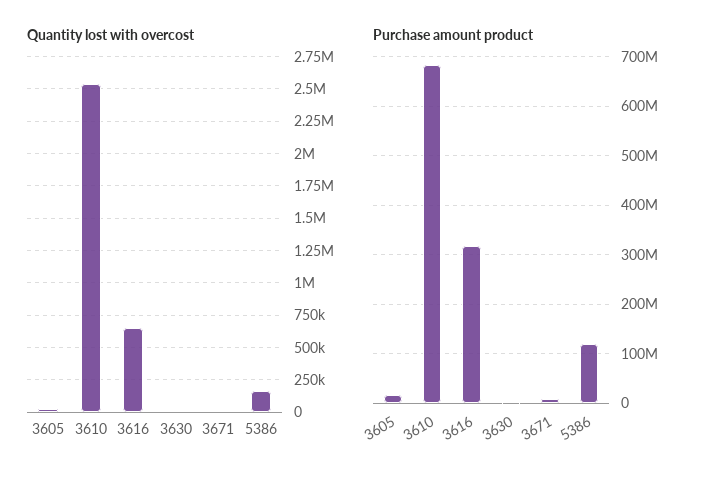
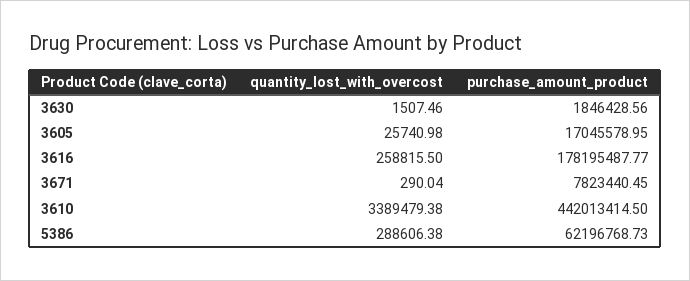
  {
    "Quantity lost with overcost": {
      "3605": 25740.98,
-     "3610": 2550000,
+     "3610": 3389479.38,
-     "3616": 650000,
+     "3616": 258815.5,
      "3630": 1507.46,
      "3671": 290.04,
-     "5386": 150000
+     "5386": 288606.38
    },
    "Purchase amount product": {
      "3605": 17045578.95,
-     "3610": 680000000,
+     "3610": 442013414.5,
-     "3616": 320000000,
+     "3616": 178195487.77,
      "3630": 1846428.56,
      "3671": 7823440.45,
-     "5386": 120000000
+     "5386": 62196768.73
    }
  }

